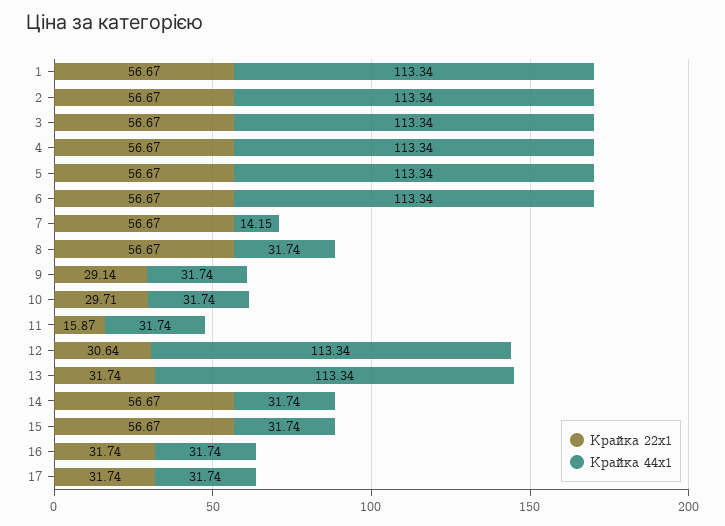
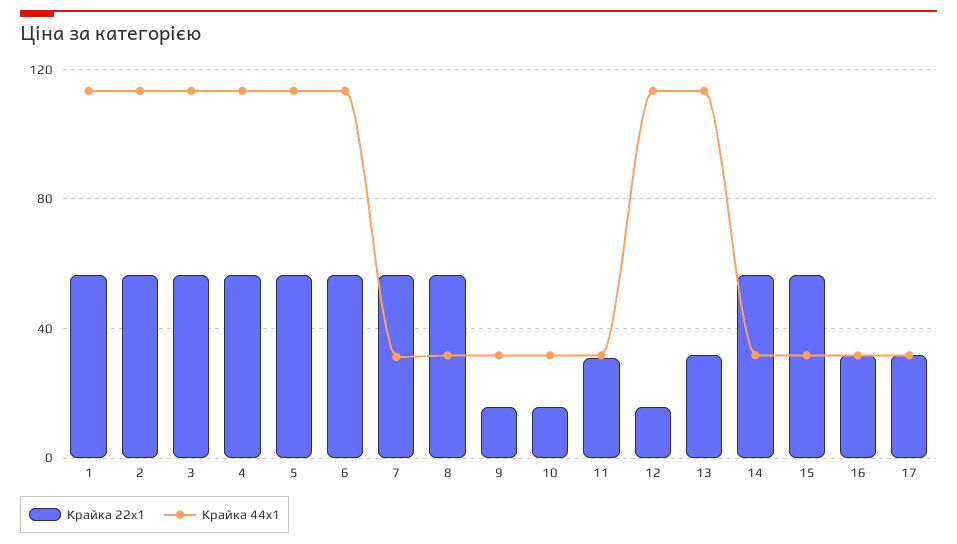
  {
    "Крайка 22x1": {
      "1": 56.67,
      "2": 56.67,
      "3": 56.67,
      "4": 56.67,
      "5": 56.67,
      "6": 56.67,
      "7": 56.67,
      "8": 56.67,
-     "9": 29.14,
+     "9": 15,
-     "10": 29.71,
+     "10": 15,
-     "11": 15.87,
+     "11": 30,
-     "12": 30.64,
+     "12": 15,
      "13": 31.74,
      "14": 56.67,
      "15": 56.67,
      "16": 31.74,
      "17": 31.74
    },
    "Крайка 44x1": {
      "1": 113.34,
      "2": 113.34,
      "3": 113.34,
      "4": 113.34,
      "5": 113.34,
      "6": 113.34,
-     "7": 14.15,
+     "7": 30,
      "8": 31.74,
      "9": 31.74,
      "10": 31.74,
      "11": 31.74,
      "12": 113.34,
      "13": 113.34,
      "14": 31.74,
      "15": 31.74,
      "16": 31.74,
      "17": 31.74
    }
  }

